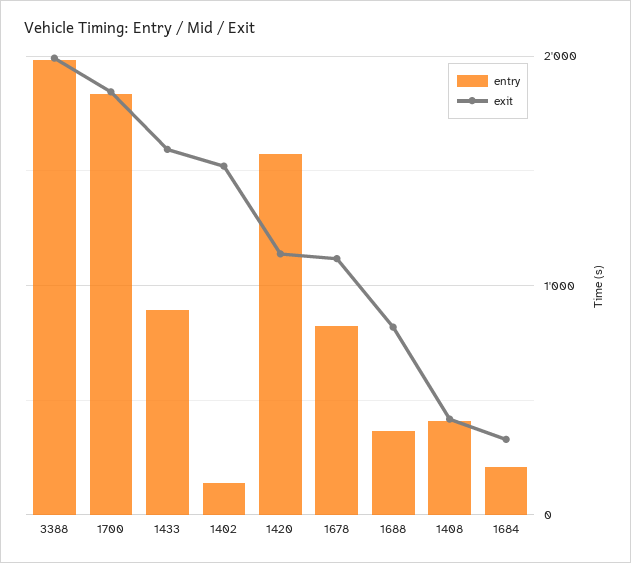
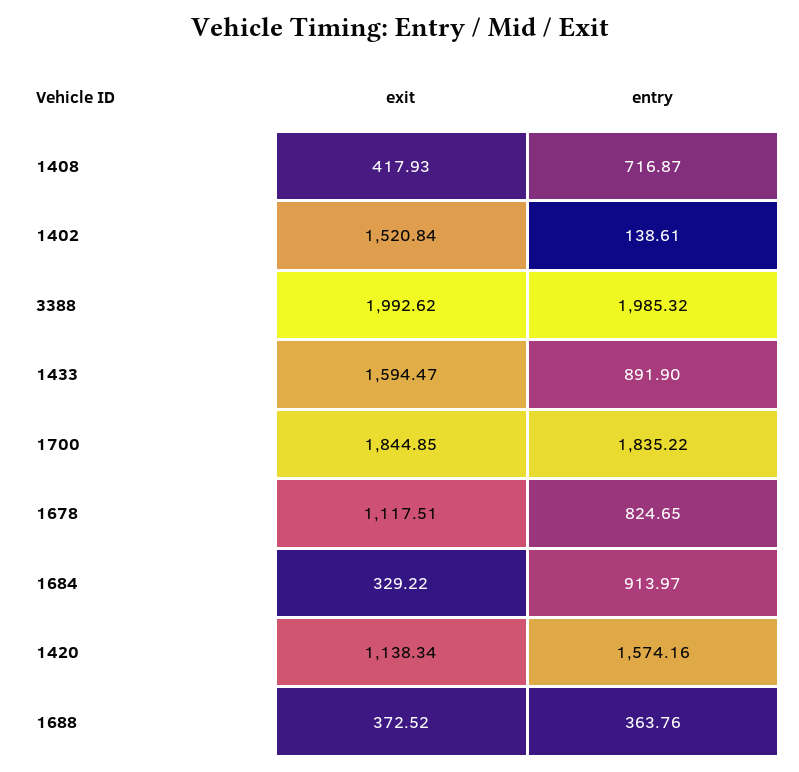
  {
    "entry": {
      "3388": 1985.32,
      "1700": 1835.22,
      "1433": 891.9,
      "1402": 138.61,
      "1420": 1574.16,
      "1678": 824.65,
      "1688": 363.76,
-     "1408": 400,
+     "1408": 716.87,
-     "1684": 200
+     "1684": 913.97
    },
    "exit": {
      "3388": 1992.62,
      "1700": 1844.85,
      "1433": 1594.47,
      "1402": 1520.84,
      "1420": 1138.34,
      "1678": 1117.51,
-     "1688": 800,
+     "1688": 372.52,
      "1408": 417.93,
      "1684": 329.22
    }
  }

